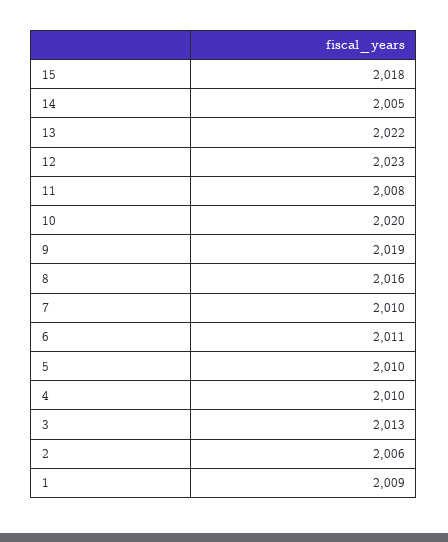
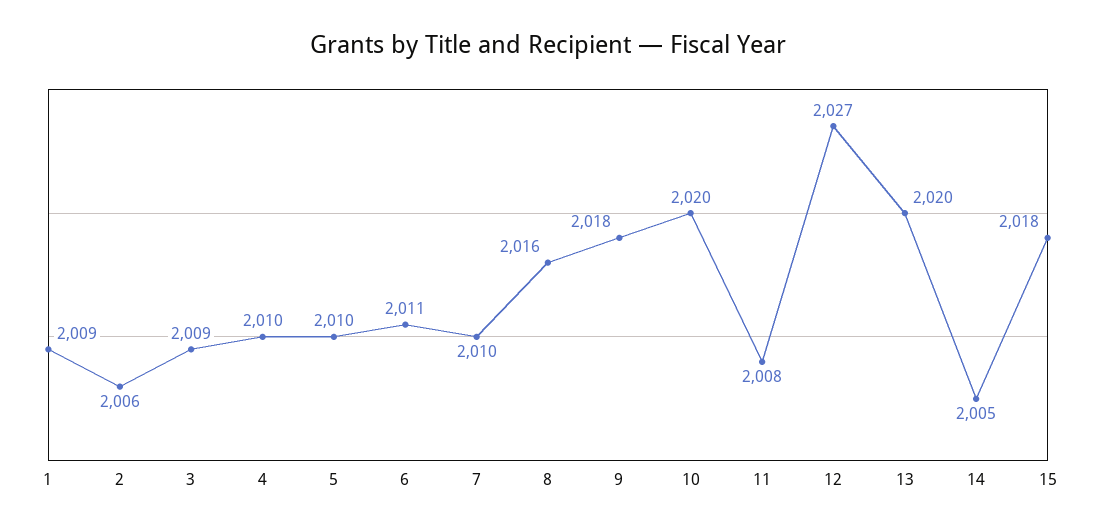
  {
    "15": 2018,
    "14": 2005,
-   "13": 2022,
+   "13": 2020,
-   "12": 2023,
+   "12": 2027,
    "11": 2008,
    "10": 2020,
-   "9": 2019,
+   "9": 2018,
    "8": 2016,
    "7": 2010,
    "6": 2011,
    "5": 2010,
    "4": 2010,
-   "3": 2013,
+   "3": 2009,
    "2": 2006,
    "1": 2009
  }

